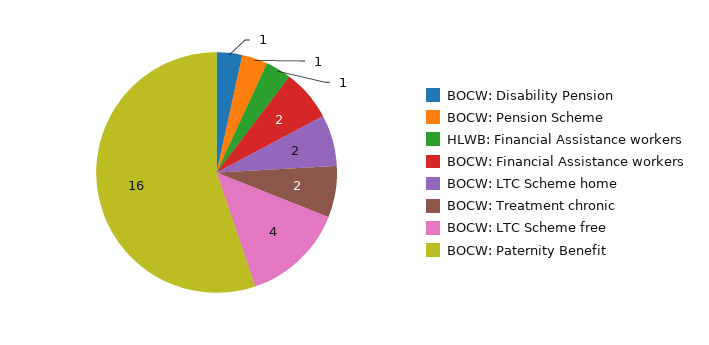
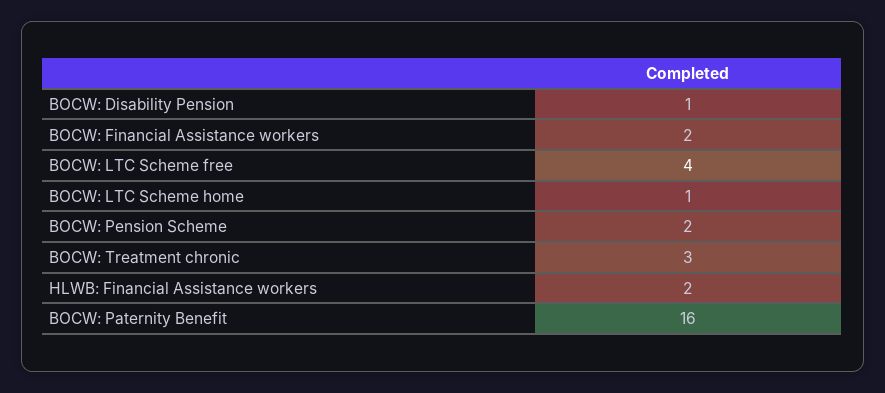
  {
    "BOCW: Disability Pension": 1,
-   "BOCW: Pension Scheme": 1,
+   "BOCW: Pension Scheme": 2,
-   "HLWB: Financial Assistance workers": 1,
+   "HLWB: Financial Assistance workers": 2,
    "BOCW: Financial Assistance workers": 2,
-   "BOCW: LTC Scheme home": 2,
+   "BOCW: LTC Scheme home": 1,
-   "BOCW: Treatment chronic": 2,
+   "BOCW: Treatment chronic": 3,
    "BOCW: LTC Scheme free": 4,
    "BOCW: Paternity Benefit": 16
  }

